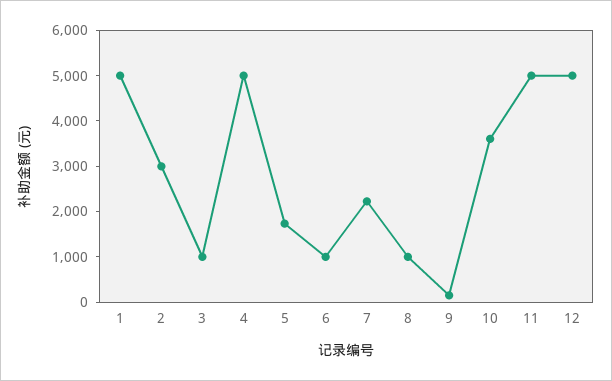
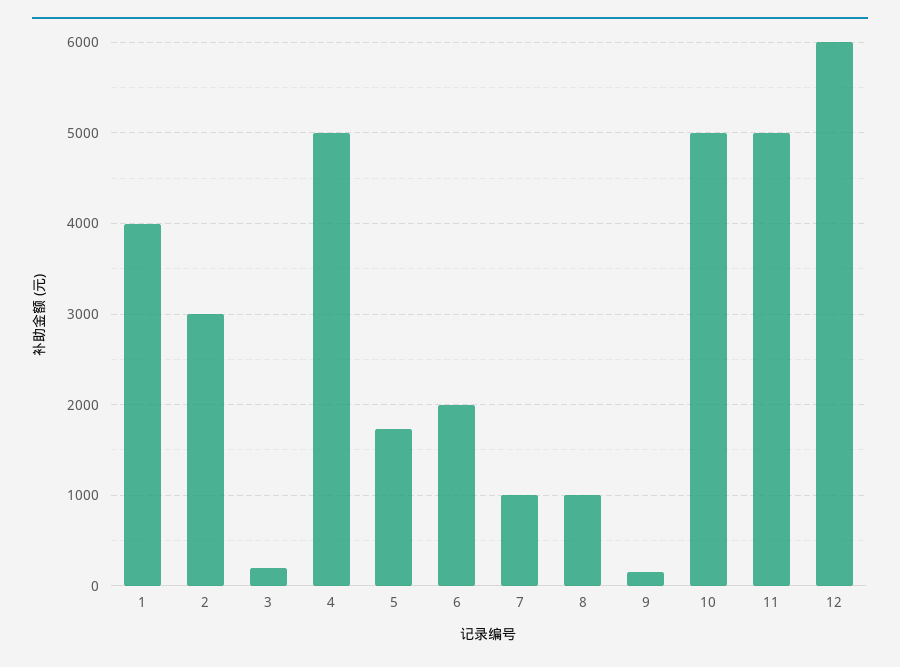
  {
-   "1": 5000,
+   "1": 4000,
    "2": 3000,
-   "3": 1000,
+   "3": 200,
    "4": 5000,
    "5": 1700,
-   "6": 1000,
+   "6": 2000,
-   "7": 2200,
+   "7": 1000,
    "8": 1000,
    "9": 200,
-   "10": 3600,
+   "10": 5000,
    "11": 5000,
-   "12": 5000
+   "12": 6000
  }

